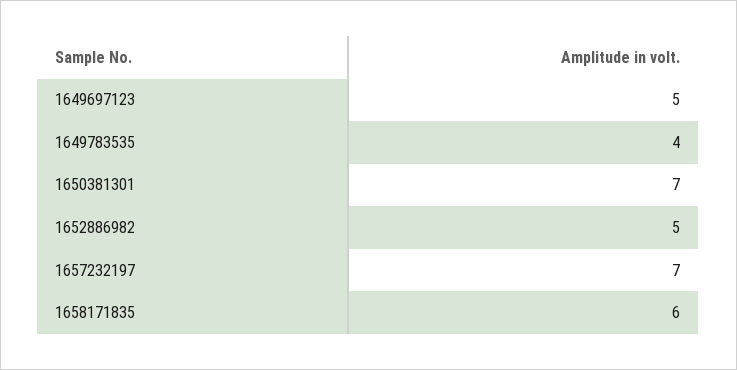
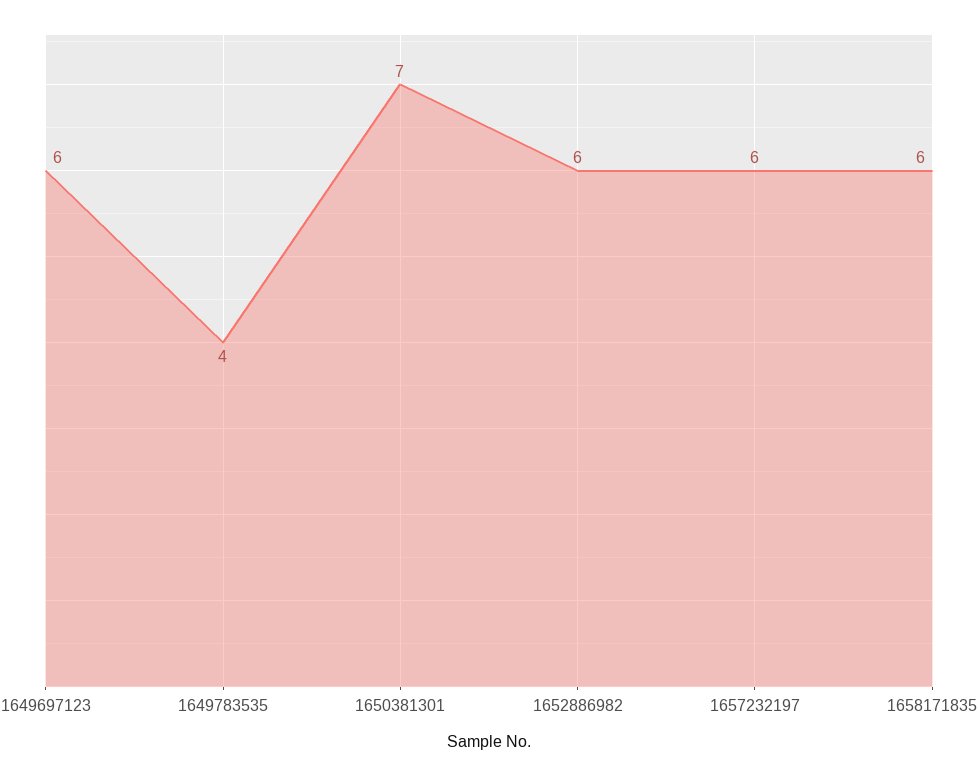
  {
-   "1649697123": 5,
+   "1649697123": 6,
    "1649783535": 4,
    "1650381301": 7,
-   "1652886982": 5,
+   "1652886982": 6,
-   "1657232197": 7,
+   "1657232197": 6,
    "1658171835": 6
  }

